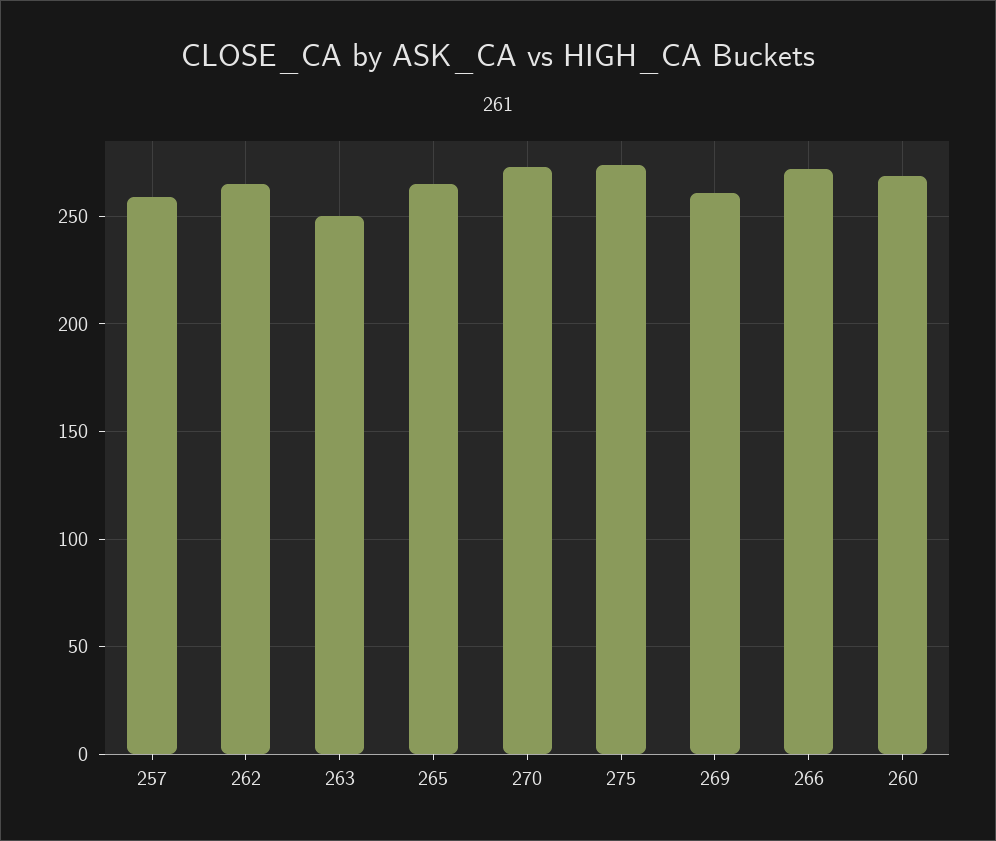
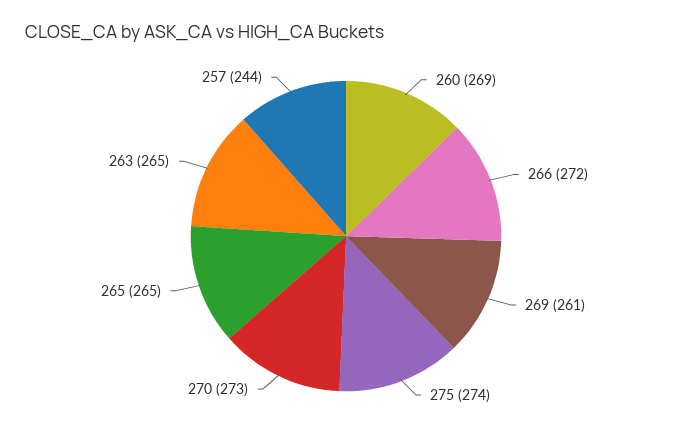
  {
-   "257": 260,
+   "257": 244,
-   "262": 265,
-   "263": 250,
+   "263": 265,
    "265": 265,
    "270": 273,
    "275": 274,
    "269": 261,
    "266": 272,
    "260": 269
  }

